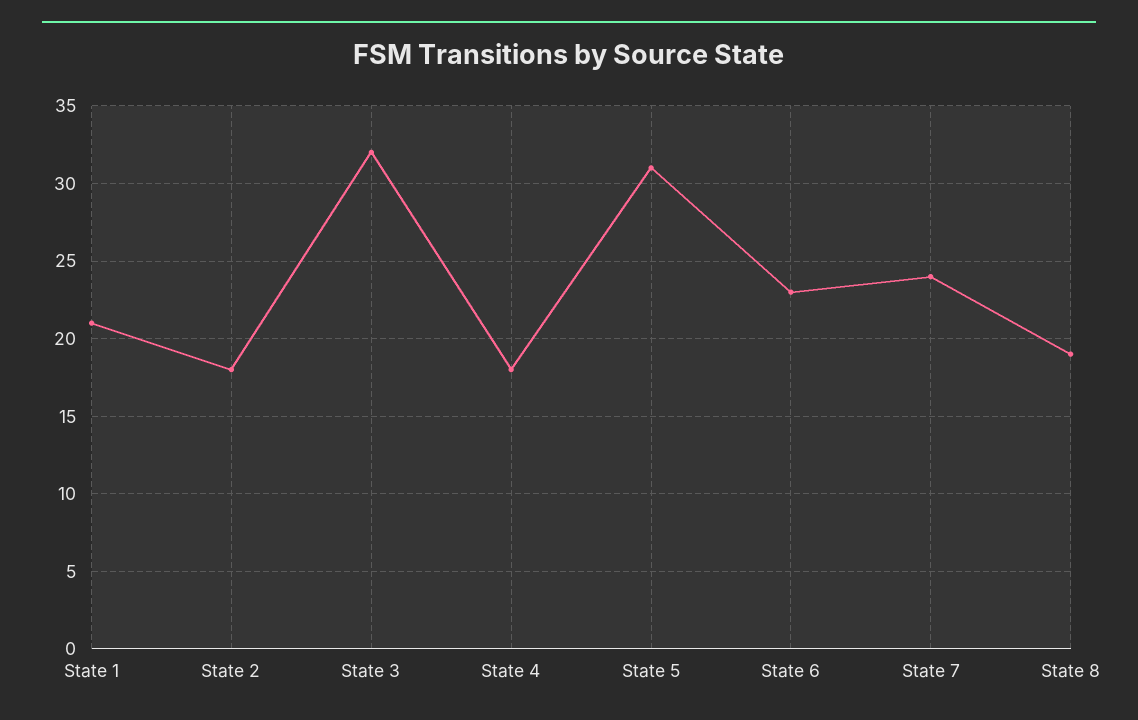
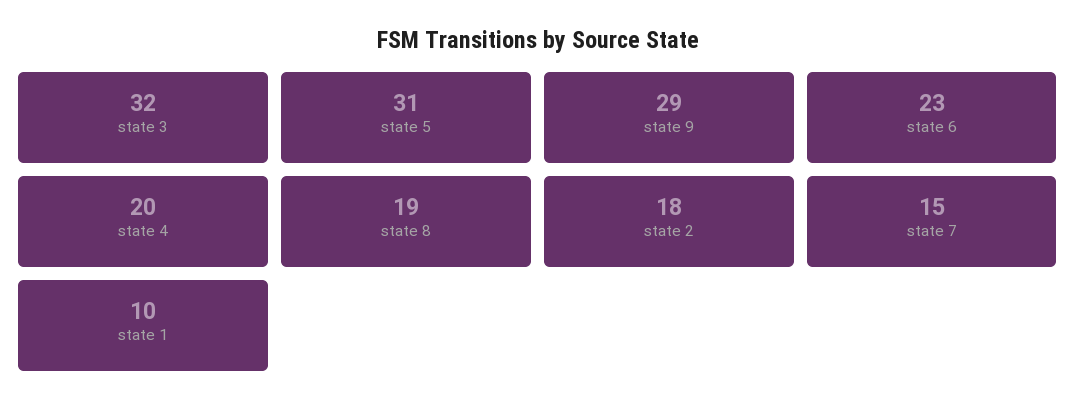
  {
-   "State 1": 21,
+   "State 1": 10,
    "State 2": 18,
    "State 3": 32,
-   "State 4": 18,
+   "State 4": 20,
    "State 5": 31,
    "State 6": 23,
-   "State 7": 24,
+   "State 7": 15,
-   "State 8": 19
+   "State 8": 19,
+   "state 9": 29
  }

